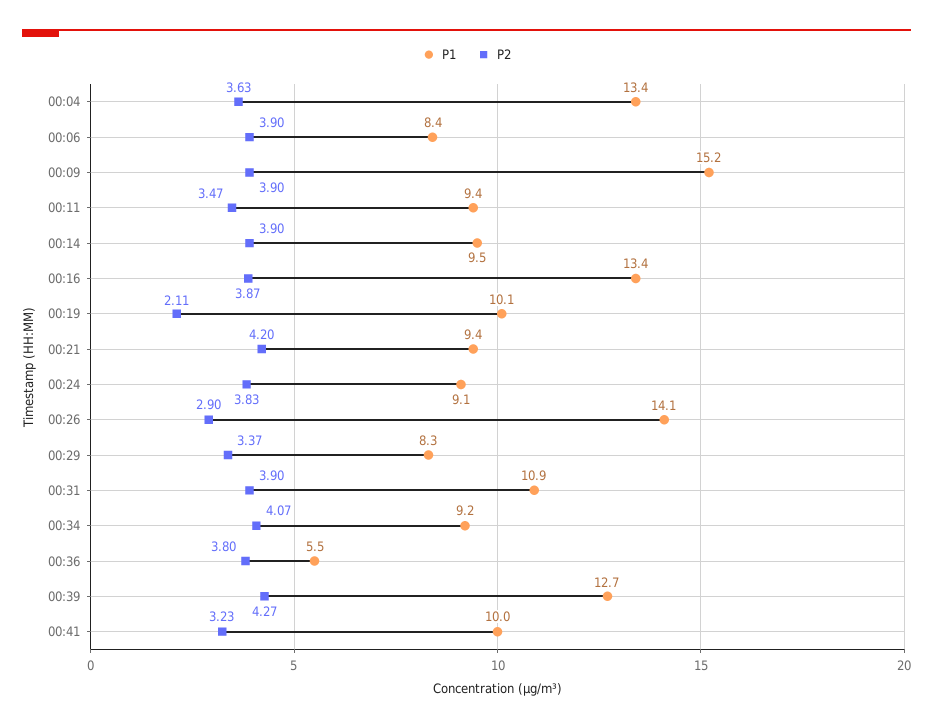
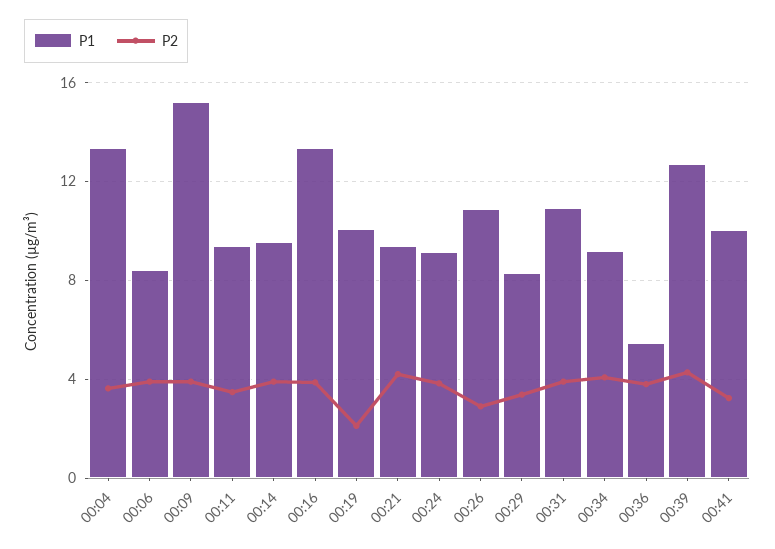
  {
    "P1": {
      "00:04": 13.4,
      "00:06": 8.4,
      "00:09": 15.2,
      "00:11": 9.4,
      "00:14": 9.5,
      "00:16": 13.4,
      "00:19": 10.1,
      "00:21": 9.4,
      "00:24": 9.1,
-     "00:26": 14.1,
+     "00:26": 11,
      "00:29": 8.3,
      "00:31": 10.9,
      "00:34": 9.2,
      "00:36": 5.5,
      "00:39": 12.7,
      "00:41": 10
    },
    "P2": {
      "00:04": 3.63,
      "00:06": 3.9,
      "00:09": 3.9,
      "00:11": 3.47,
      "00:14": 3.9,
      "00:16": 3.87,
      "00:19": 2.11,
      "00:21": 4.2,
      "00:24": 3.83,
      "00:26": 2.9,
      "00:29": 3.37,
      "00:31": 3.9,
      "00:34": 4.07,
      "00:36": 3.8,
      "00:39": 4.27,
      "00:41": 3.23
    }
  }

